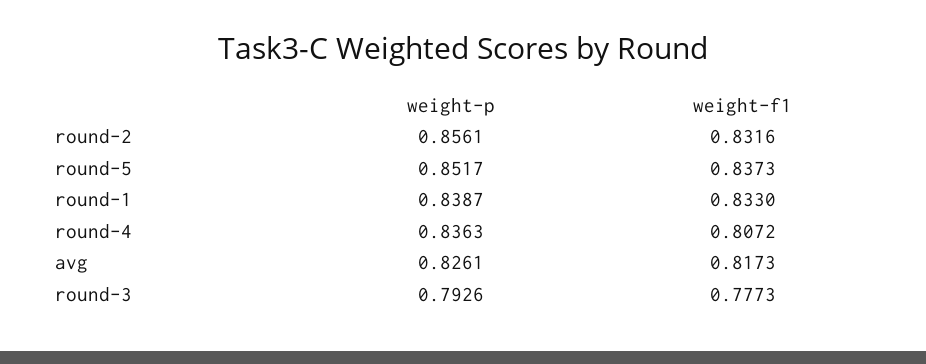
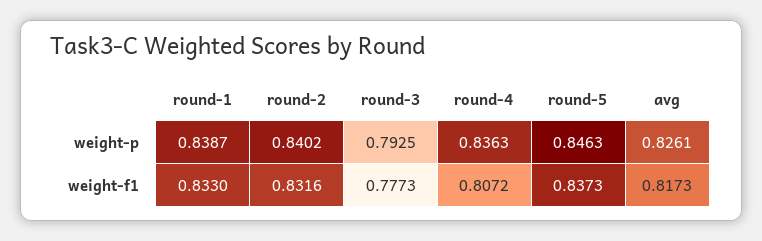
  {
    "weight-p": {
-     "round-2": 0.8561,
+     "round-2": 0.8402,
-     "round-5": 0.8517,
+     "round-5": 0.8463,
      "round-1": 0.8387,
      "round-4": 0.8363,
      "avg": 0.8261,
-     "round-3": 0.7926
+     "round-3": 0.7925
    },
    "weight-f1": {
      "round-2": 0.8316,
      "round-5": 0.8373,
      "round-1": 0.833,
      "round-4": 0.8072,
      "avg": 0.8173,
      "round-3": 0.7773
    }
  }

